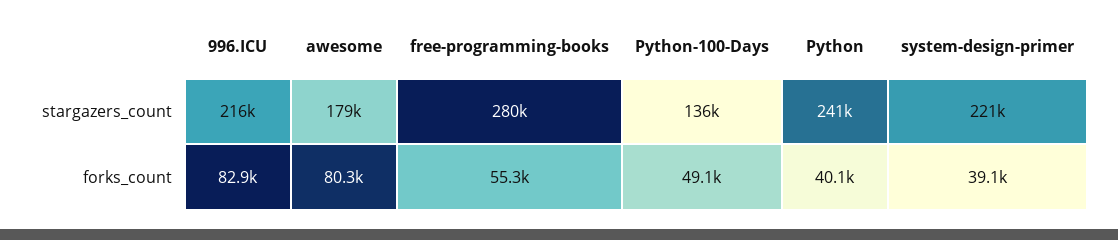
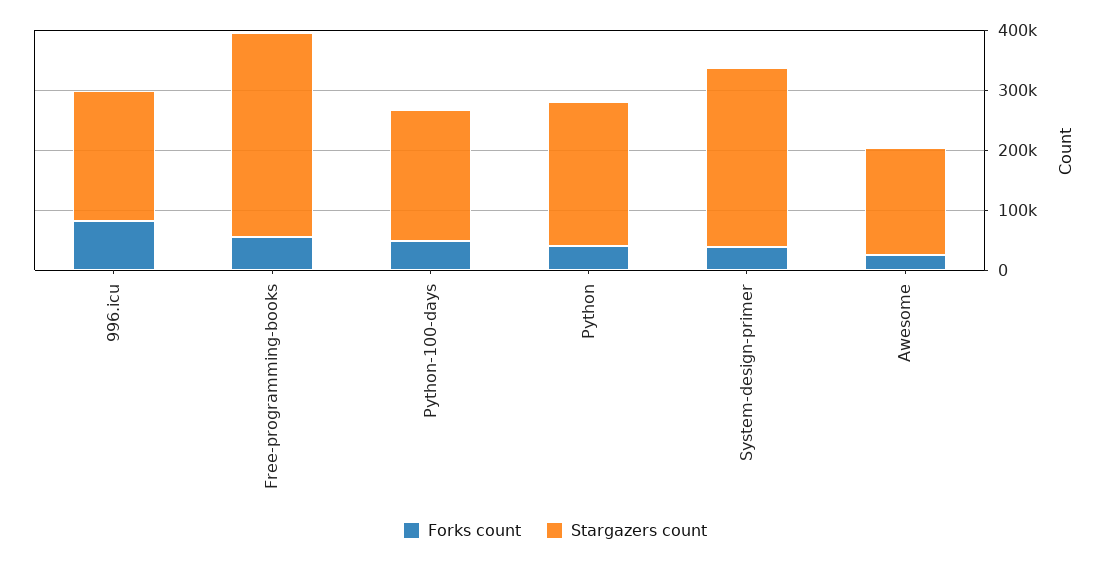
  {
    "stargazers_count": {
      "996.ICU": 216000,
      "awesome": 179000,
-     "free-programming-books": 280000,
+     "free-programming-books": 340000,
-     "Python-100-Days": 136000,
+     "Python-100-Days": 220000,
      "Python": 241000,
-     "system-design-primer": 221000
+     "system-design-primer": 300000
    },
    "forks_count": {
      "996.ICU": 82900,
-     "awesome": 80300,
+     "awesome": 20000,
      "free-programming-books": 55300,
      "Python-100-Days": 49100,
      "Python": 40100,
      "system-design-primer": 39100
    }
  }

